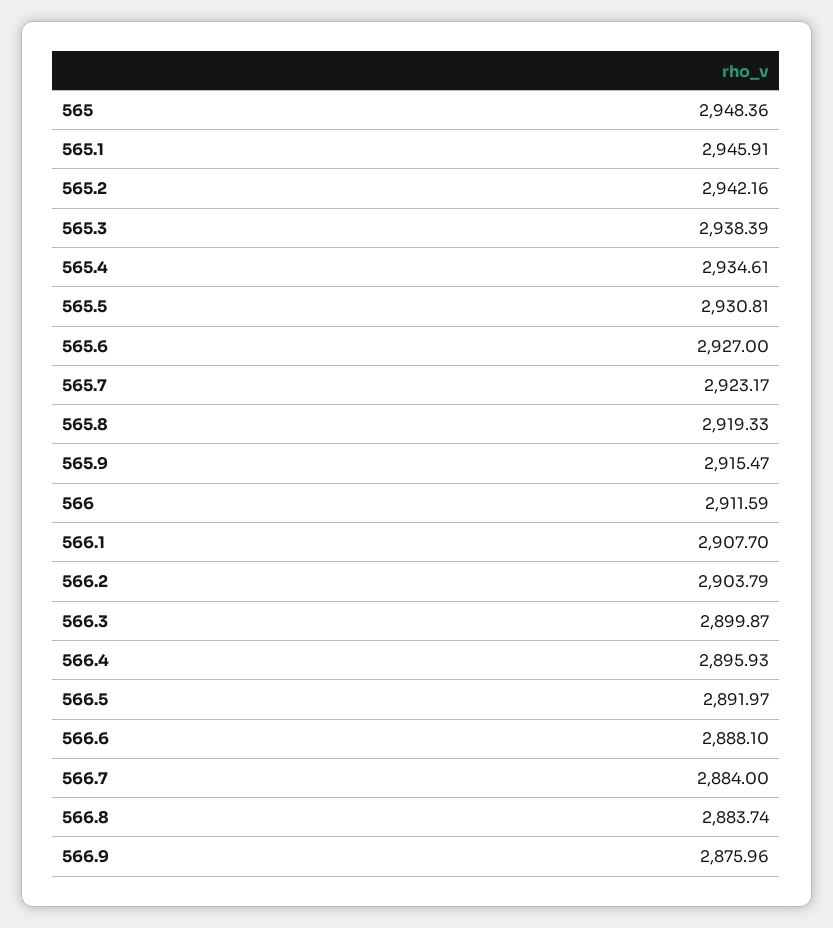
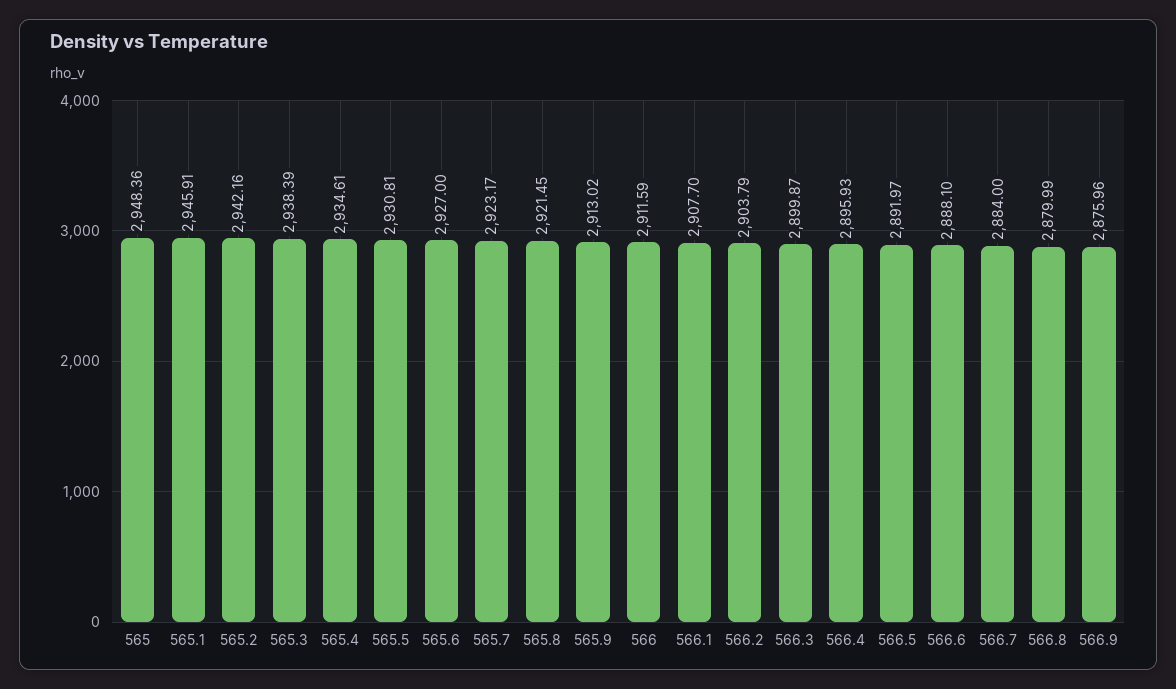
  {
    "565": 2948.36,
    "565.1": 2945.91,
    "565.2": 2942.16,
    "565.3": 2938.39,
    "565.4": 2934.61,
    "565.5": 2930.81,
    "565.6": 2927,
    "565.7": 2923.17,
-   "565.8": 2919.33,
+   "565.8": 2921.45,
-   "565.9": 2915.47,
+   "565.9": 2913.02,
    "566": 2911.59,
    "566.1": 2907.7,
    "566.2": 2903.79,
    "566.3": 2899.87,
    "566.4": 2895.93,
    "566.5": 2891.97,
    "566.6": 2888.1,
    "566.7": 2884,
-   "566.8": 2883.74,
+   "566.8": 2879.99,
    "566.9": 2875.96
  }

